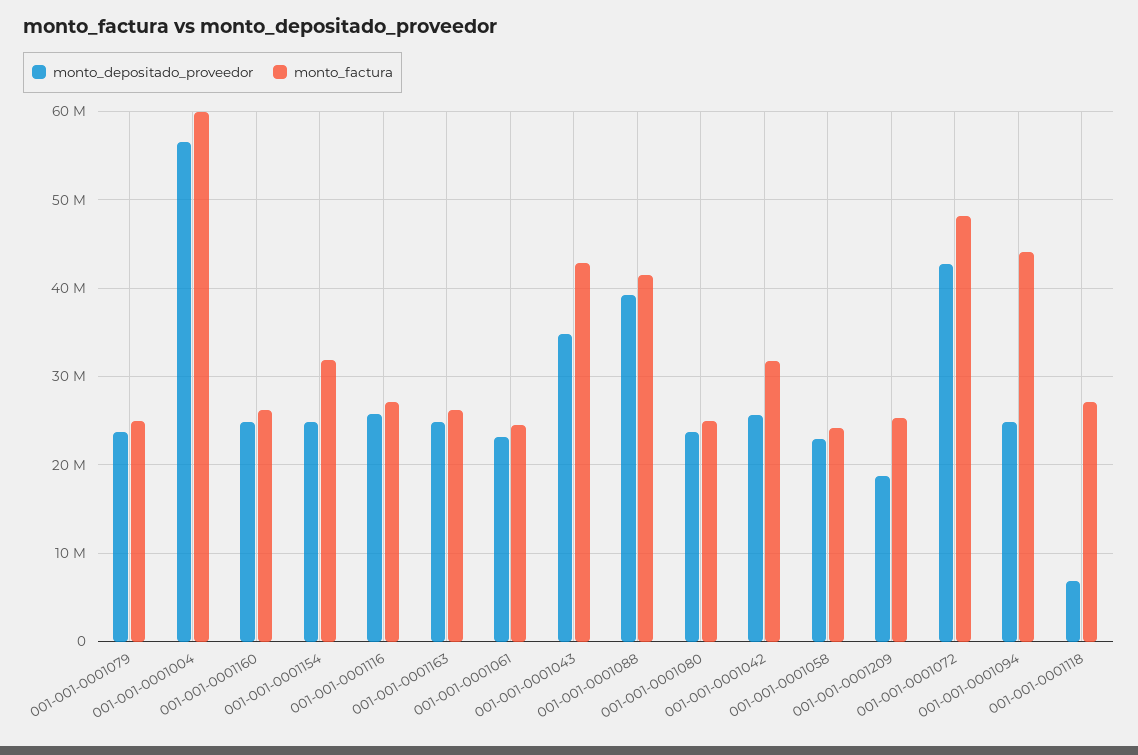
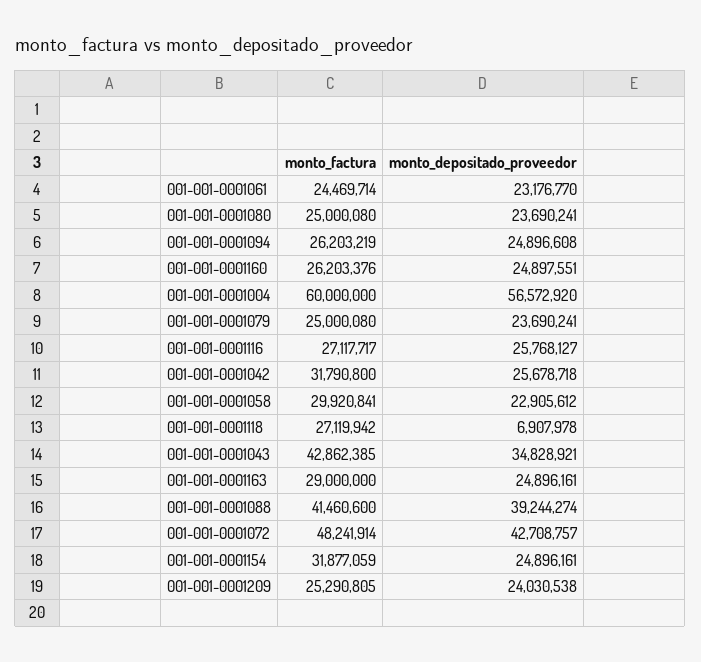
  {
    "monto_depositado_proveedor": {
      "001-001-0001079": 23690241,
      "001-001-0001004": 56572920,
      "001-001-0001160": 24897551,
      "001-001-0001154": 24896161,
      "001-001-0001116": 25768127,
      "001-001-0001163": 24896161,
      "001-001-0001061": 23176770,
      "001-001-0001043": 34828921,
      "001-001-0001088": 39244274,
      "001-001-0001080": 23690241,
      "001-001-0001042": 25678718,
      "001-001-0001058": 22905612,
-     "001-001-0001209": 19000000,
+     "001-001-0001209": 24030538,
      "001-001-0001072": 42708757,
      "001-001-0001094": 24896608,
      "001-001-0001118": 6907978
    },
    "monto_factura": {
      "001-001-0001079": 25000080,
      "001-001-0001004": 60000000,
      "001-001-0001160": 26203376,
      "001-001-0001154": 31877059,
      "001-001-0001116": 27117717,
-     "001-001-0001163": 26000000,
+     "001-001-0001163": 29000000,
      "001-001-0001061": 24469714,
      "001-001-0001043": 42862385,
      "001-001-0001088": 41460600,
      "001-001-0001080": 25000080,
      "001-001-0001042": 31790800,
-     "001-001-0001058": 24000000,
+     "001-001-0001058": 29920841,
      "001-001-0001209": 25290805,
      "001-001-0001072": 48241914,
-     "001-001-0001094": 44000000,
+     "001-001-0001094": 26203219,
      "001-001-0001118": 27119942
    }
  }

